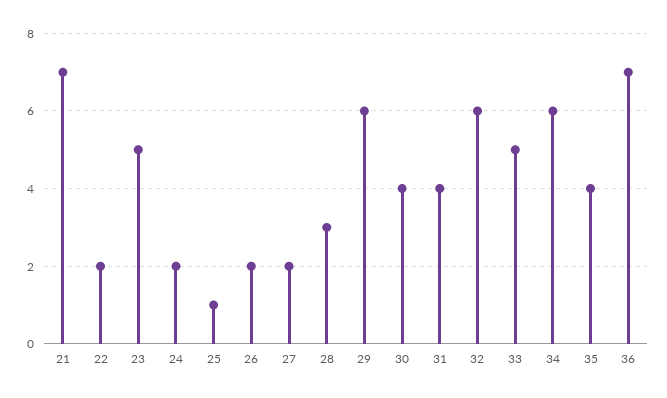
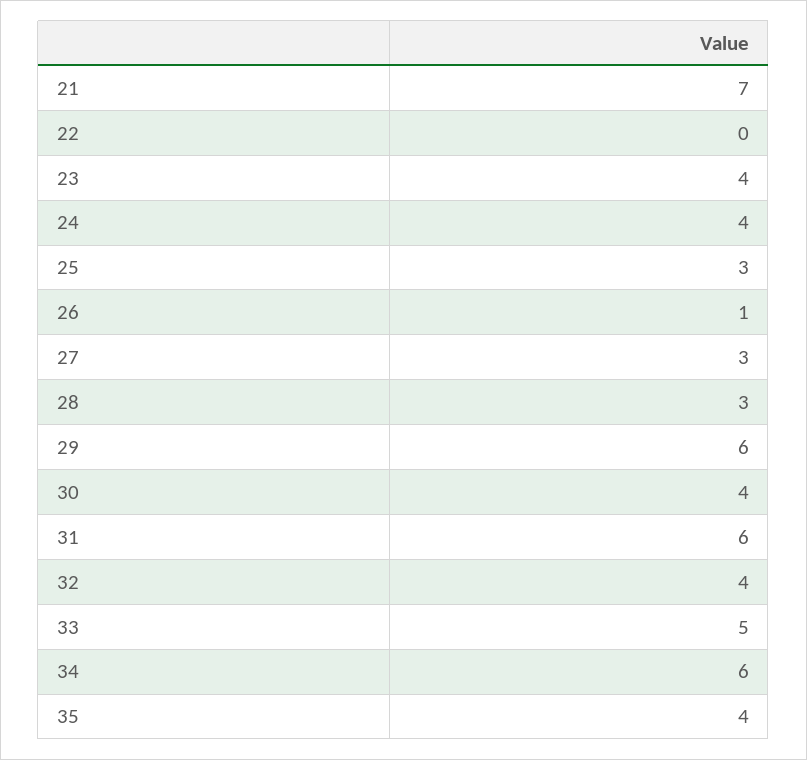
  {
    "21": 7,
-   "22": 2,
+   "22": 0,
-   "23": 5,
+   "23": 4,
-   "24": 2,
+   "24": 4,
-   "25": 1,
+   "25": 3,
-   "26": 2,
+   "26": 1,
-   "27": 2,
+   "27": 3,
    "28": 3,
    "29": 6,
    "30": 4,
-   "31": 4,
+   "31": 6,
-   "32": 6,
+   "32": 4,
    "33": 5,
    "34": 6,
-   "35": 4,
+   "35": 4
-   "36": 7
  }

